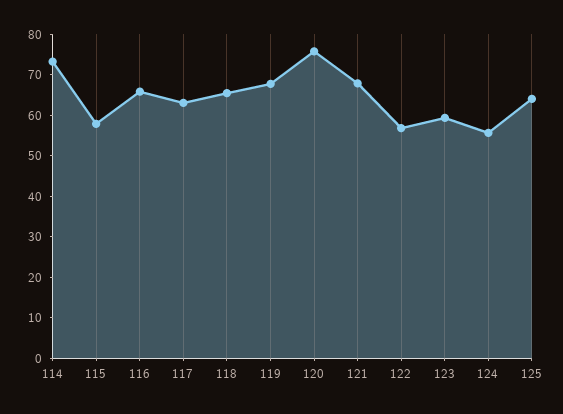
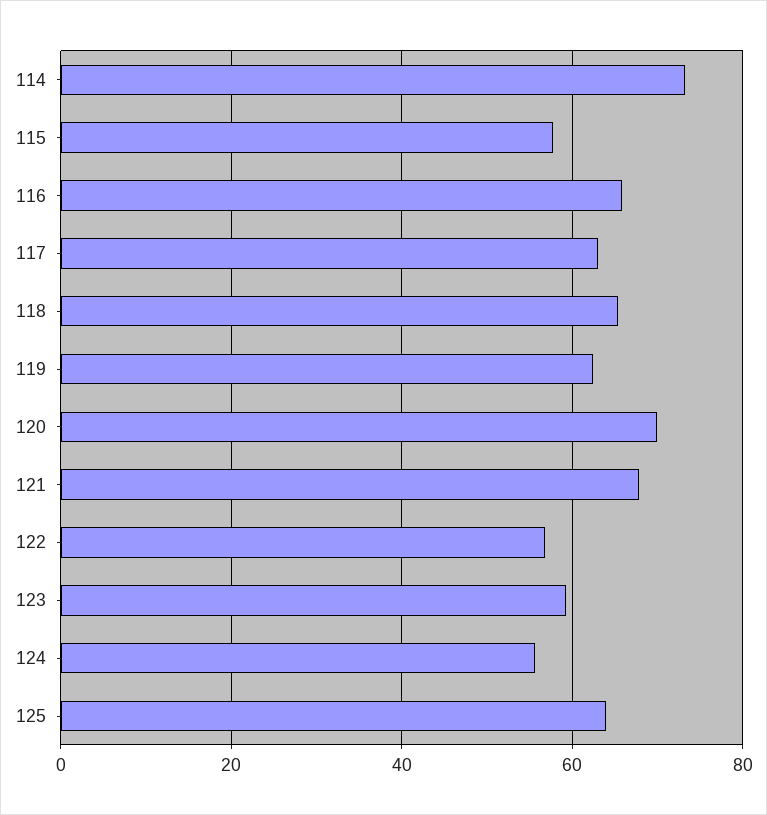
  {
    "114": 74,
    "115": 58,
    "116": 66,
    "117": 64,
    "118": 66,
-   "119": 68,
+   "119": 62,
-   "120": 76,
+   "120": 70,
    "121": 68,
    "122": 56,
    "123": 60,
    "124": 56,
    "125": 64
  }

